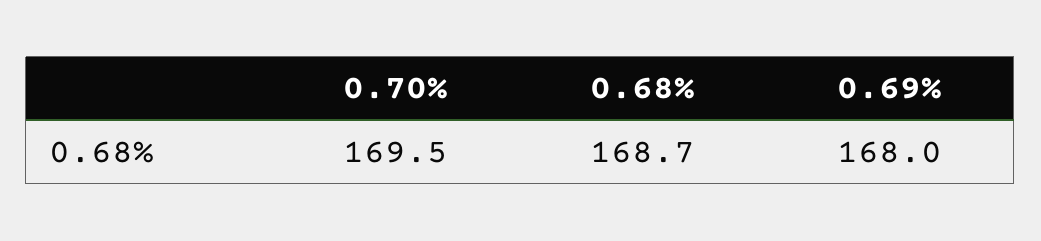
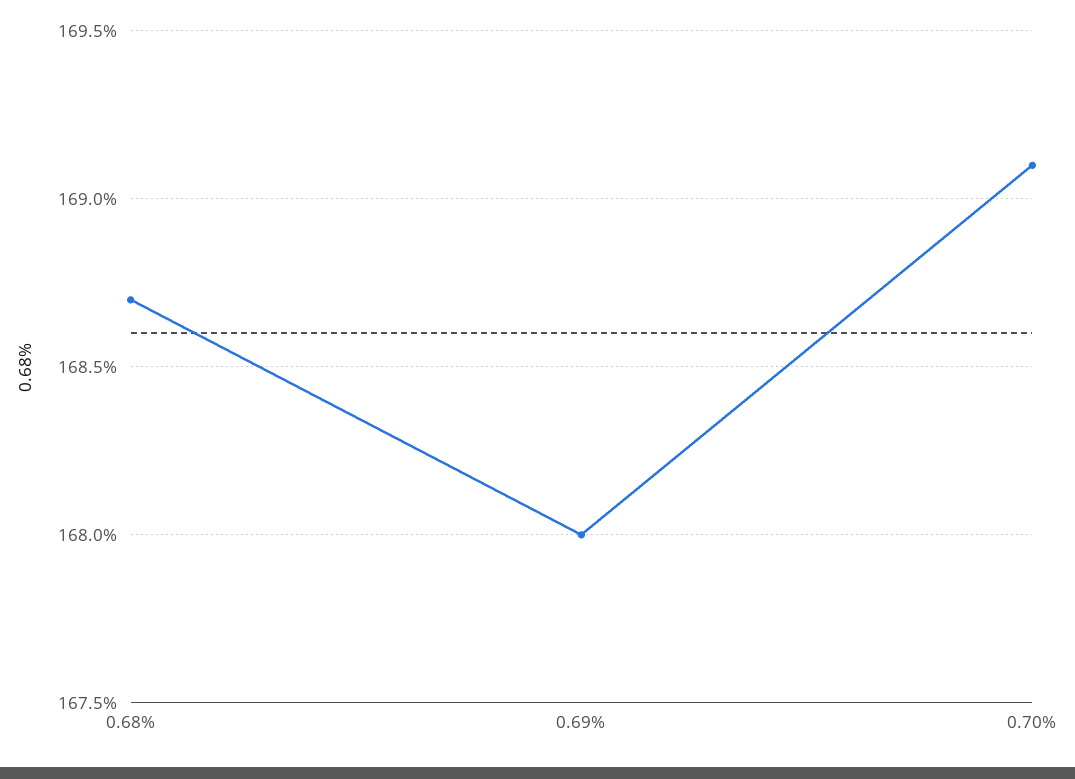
  {
-   "0.70%": 169.5,
+   "0.70%": 169.1,
    "0.68%": 168.7,
    "0.69%": 168
  }

